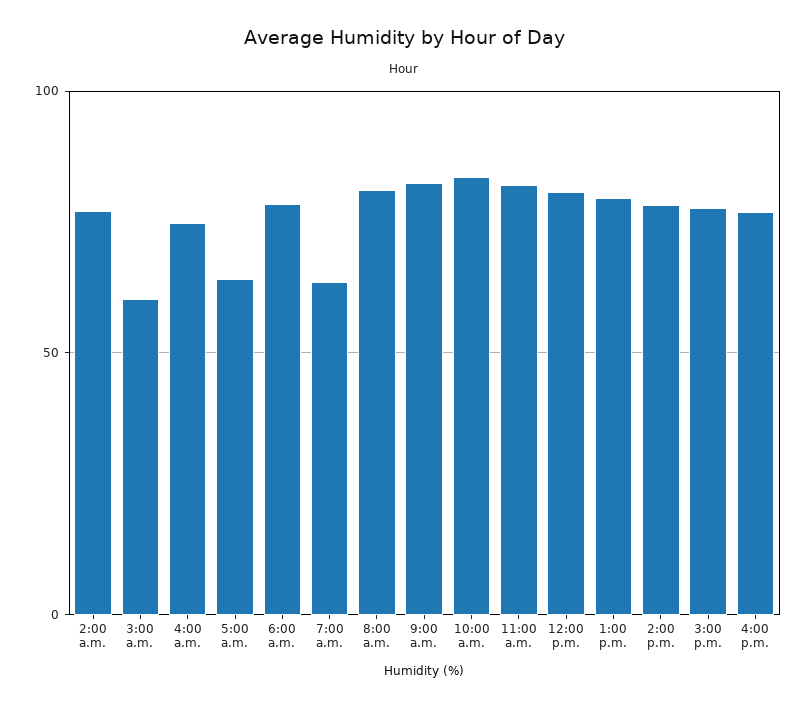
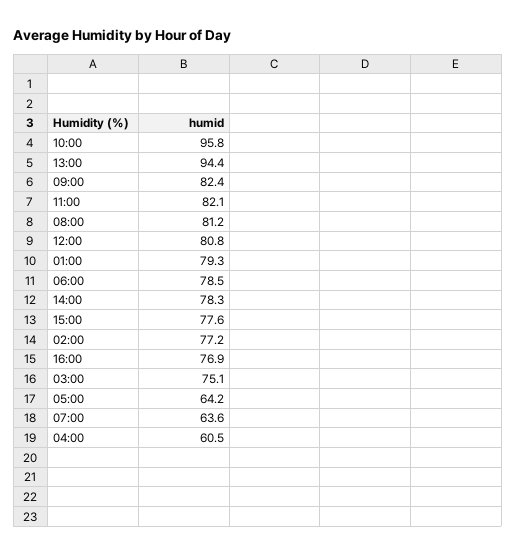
  {
    "2:00 a.m.": 77.2,
-   "3:00 a.m.": 60,
+   "3:00 a.m.": 75.1,
-   "4:00 a.m.": 75,
+   "4:00 a.m.": 60.5,
    "5:00 a.m.": 64.2,
    "6:00 a.m.": 78.5,
    "7:00 a.m.": 63.6,
    "8:00 a.m.": 81.2,
    "9:00 a.m.": 82.4,
-   "10:00 a.m.": 85,
+   "10:00 a.m.": 95.8,
    "11:00 a.m.": 82.1,
    "12:00 p.m.": 80.8,
-   "1:00 p.m.": 80,
+   "1:00 p.m.": 94.4,
    "2:00 p.m.": 78.3,
    "3:00 p.m.": 77.6,
-   "4:00 p.m.": 76.9
+   "4:00 p.m.": 76.9,
+   "01:00": 79.3
  }

